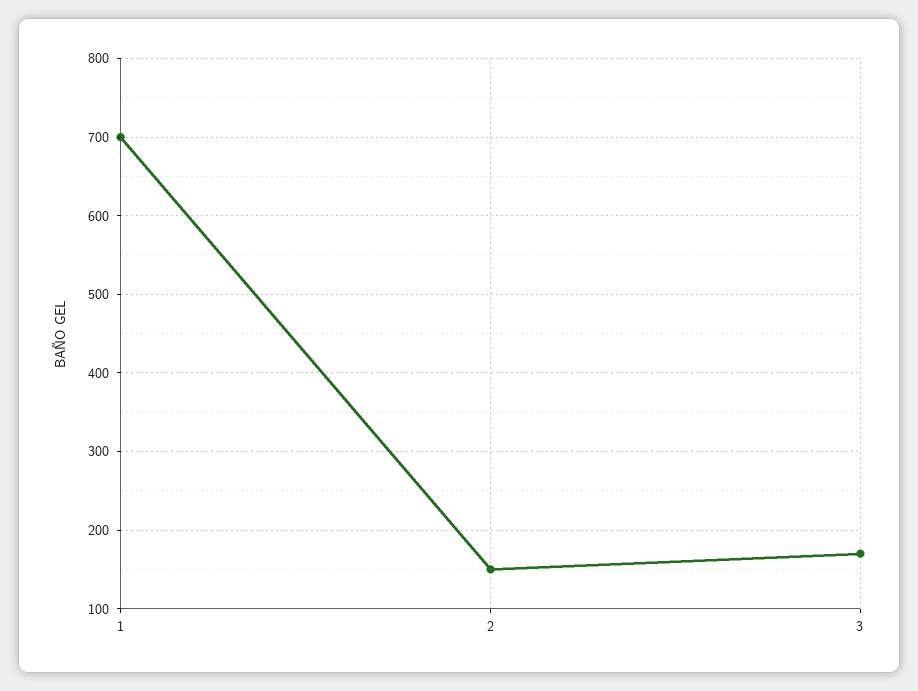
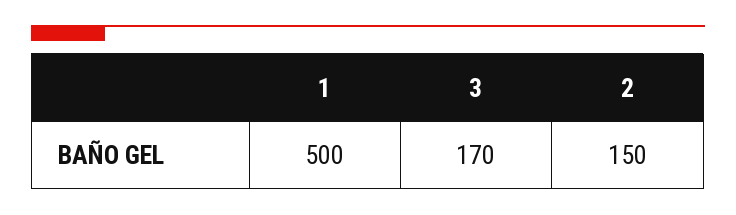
  {
-   "1": 700,
+   "1": 500,
    "2": 150,
    "3": 170
  }

